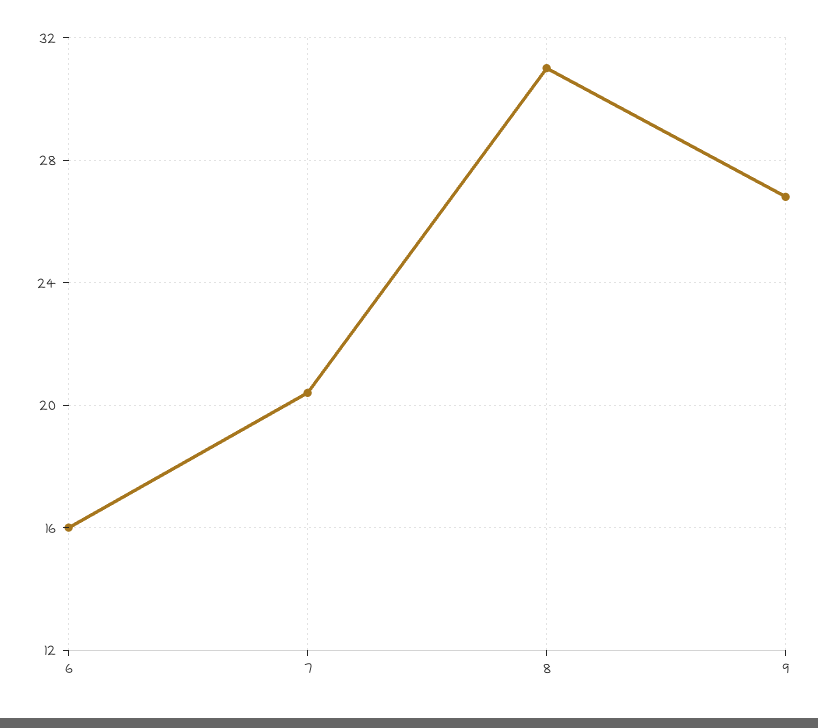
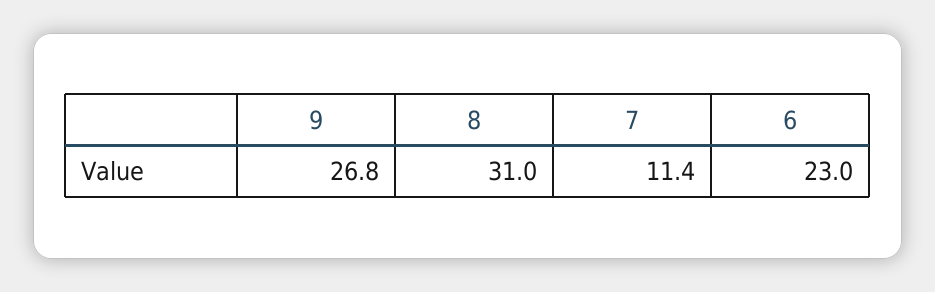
  {
-   "6": 16,
+   "6": 23,
-   "7": 20.5,
+   "7": 11.4,
    "8": 31,
    "9": 26.8
  }

